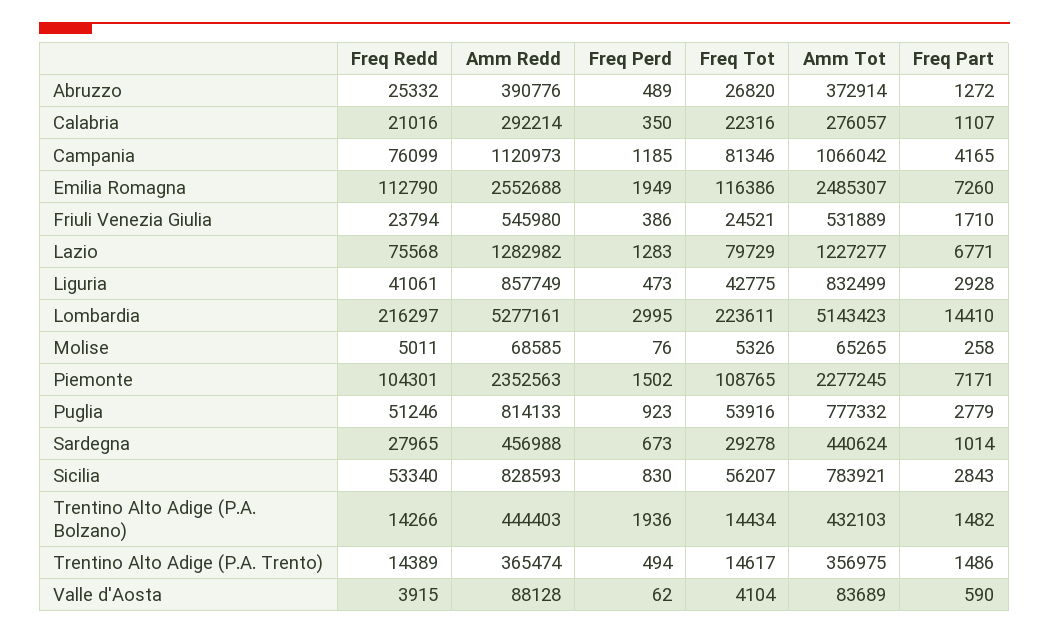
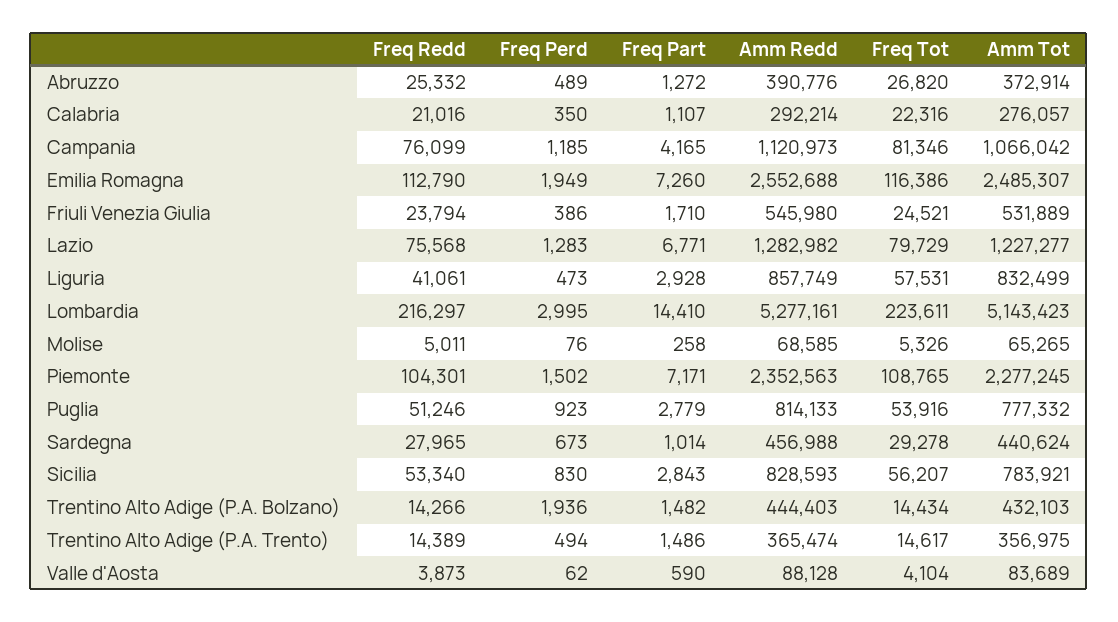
  {
    "Freq Redd": {
      "Abruzzo": 25332,
      "Calabria": 21016,
      "Campania": 76099,
      "Emilia Romagna": 112790,
      "Friuli Venezia Giulia": 23794,
      "Lazio": 75568,
      "Liguria": 41061,
      "Lombardia": 216297,
      "Molise": 5011,
      "Piemonte": 104301,
      "Puglia": 51246,
      "Sardegna": 27965,
      "Sicilia": 53340,
      "Trentino Alto Adige (P.A. Bolzano)": 14266,
      "Trentino Alto Adige (P.A. Trento)": 14389,
-     "Valle d'Aosta": 3915
+     "Valle d'Aosta": 3873
    },
    "Amm Redd": {
      "Abruzzo": 390776,
      "Calabria": 292214,
      "Campania": 1120973,
      "Emilia Romagna": 2552688,
      "Friuli Venezia Giulia": 545980,
      "Lazio": 1282982,
      "Liguria": 857749,
      "Lombardia": 5277161,
      "Molise": 68585,
      "Piemonte": 2352563,
      "Puglia": 814133,
      "Sardegna": 456988,
      "Sicilia": 828593,
      "Trentino Alto Adige (P.A. Bolzano)": 444403,
      "Trentino Alto Adige (P.A. Trento)": 365474,
      "Valle d'Aosta": 88128
    },
    "Freq Perd": {
      "Abruzzo": 489,
      "Calabria": 350,
      "Campania": 1185,
      "Emilia Romagna": 1949,
      "Friuli Venezia Giulia": 386,
      "Lazio": 1283,
      "Liguria": 473,
      "Lombardia": 2995,
      "Molise": 76,
      "Piemonte": 1502,
      "Puglia": 923,
      "Sardegna": 673,
      "Sicilia": 830,
      "Trentino Alto Adige (P.A. Bolzano)": 1936,
      "Trentino Alto Adige (P.A. Trento)": 494,
      "Valle d'Aosta": 62
    },
    "Freq Tot": {
      "Abruzzo": 26820,
      "Calabria": 22316,
      "Campania": 81346,
      "Emilia Romagna": 116386,
      "Friuli Venezia Giulia": 24521,
      "Lazio": 79729,
-     "Liguria": 42775,
+     "Liguria": 57531,
      "Lombardia": 223611,
      "Molise": 5326,
      "Piemonte": 108765,
      "Puglia": 53916,
      "Sardegna": 29278,
      "Sicilia": 56207,
      "Trentino Alto Adige (P.A. Bolzano)": 14434,
      "Trentino Alto Adige (P.A. Trento)": 14617,
      "Valle d'Aosta": 4104
    },
    "Amm Tot": {
      "Abruzzo": 372914,
      "Calabria": 276057,
      "Campania": 1066042,
      "Emilia Romagna": 2485307,
      "Friuli Venezia Giulia": 531889,
      "Lazio": 1227277,
      "Liguria": 832499,
      "Lombardia": 5143423,
      "Molise": 65265,
      "Piemonte": 2277245,
      "Puglia": 777332,
      "Sardegna": 440624,
      "Sicilia": 783921,
      "Trentino Alto Adige (P.A. Bolzano)": 432103,
      "Trentino Alto Adige (P.A. Trento)": 356975,
      "Valle d'Aosta": 83689
    },
    "Freq Part": {
      "Abruzzo": 1272,
      "Calabria": 1107,
      "Campania": 4165,
      "Emilia Romagna": 7260,
      "Friuli Venezia Giulia": 1710,
      "Lazio": 6771,
      "Liguria": 2928,
      "Lombardia": 14410,
      "Molise": 258,
      "Piemonte": 7171,
      "Puglia": 2779,
      "Sardegna": 1014,
      "Sicilia": 2843,
      "Trentino Alto Adige (P.A. Bolzano)": 1482,
      "Trentino Alto Adige (P.A. Trento)": 1486,
      "Valle d'Aosta": 590
    }
  }

